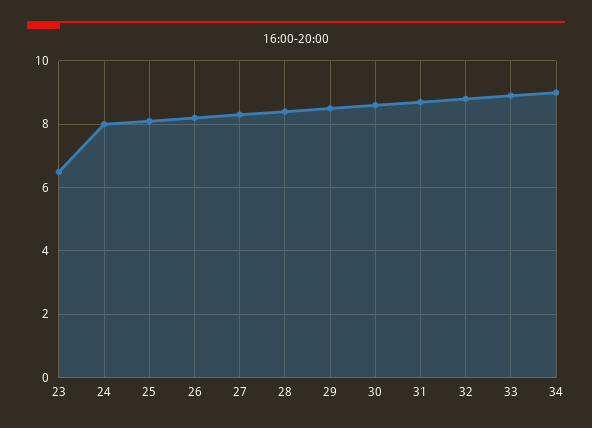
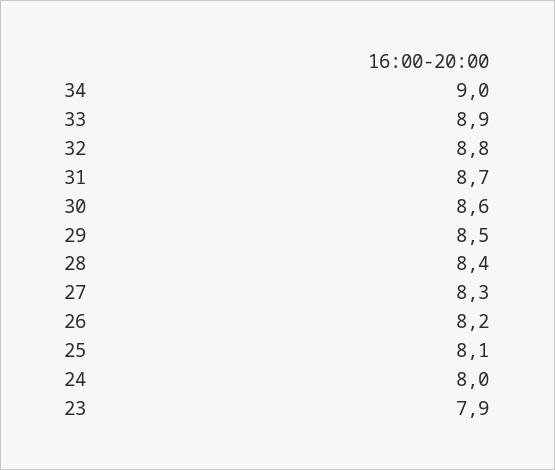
  {
-   "23": 6.5,
+   "23": 7.9,
    "24": 8,
    "25": 8.1,
    "26": 8.2,
    "27": 8.3,
    "28": 8.4,
    "29": 8.5,
    "30": 8.6,
    "31": 8.7,
    "32": 8.8,
    "33": 8.9,
    "34": 9
  }

